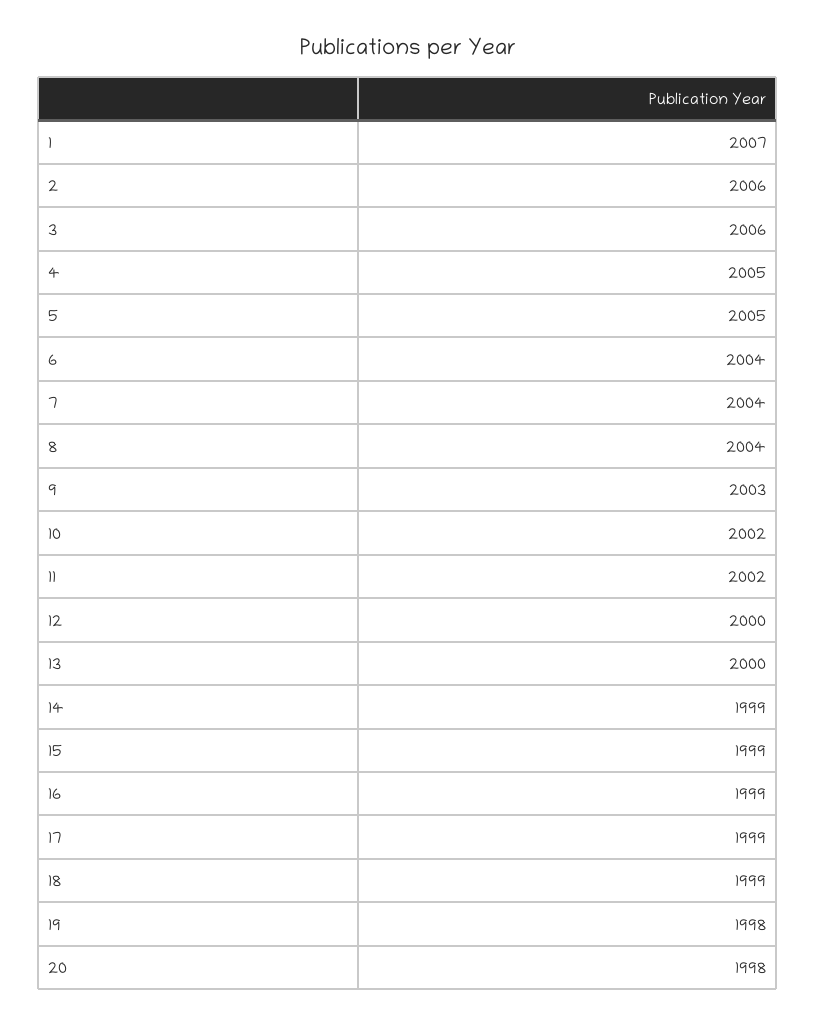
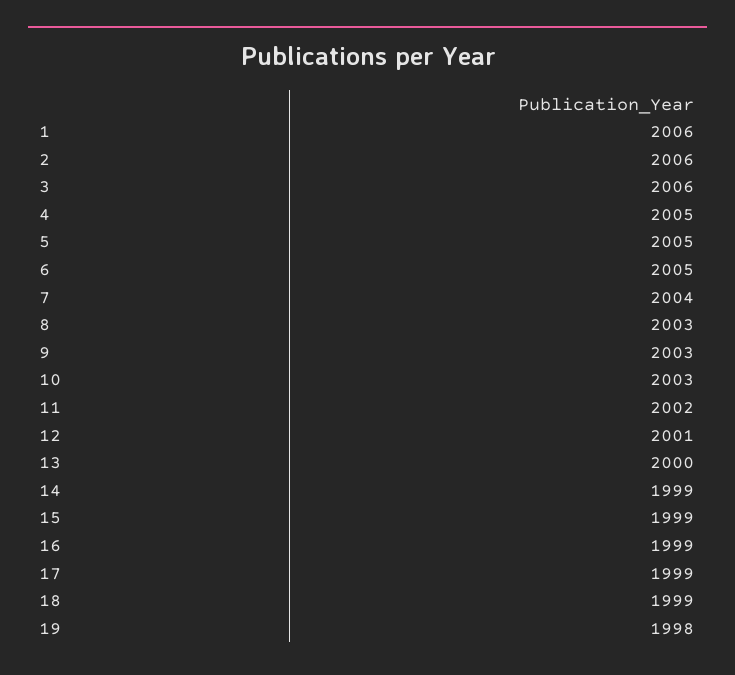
  {
-   "1": 2007,
+   "1": 2006,
    "2": 2006,
    "3": 2006,
    "4": 2005,
    "5": 2005,
-   "6": 2004,
+   "6": 2005,
    "7": 2004,
-   "8": 2004,
+   "8": 2003,
    "9": 2003,
-   "10": 2002,
+   "10": 2003,
    "11": 2002,
-   "12": 2000,
+   "12": 2001,
    "13": 2000,
    "14": 1999,
    "15": 1999,
    "16": 1999,
    "17": 1999,
    "18": 1999,
-   "19": 1998,
+   "19": 1998
-   "20": 1998
  }

